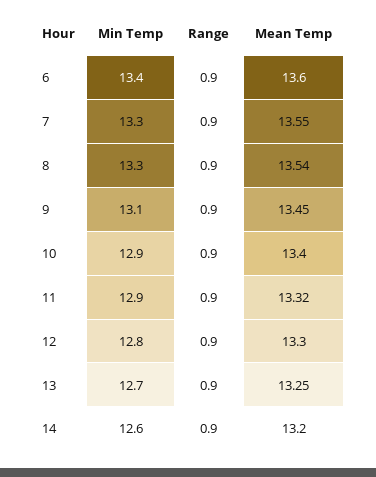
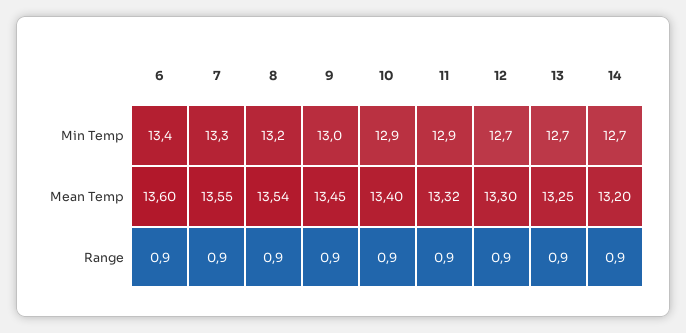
  {
    "Min Temp": {
      "6": 13.4,
      "7": 13.3,
-     "8": 13.3,
+     "8": 13.2,
-     "9": 13.1,
+     "9": 13,
      "10": 12.9,
      "11": 12.9,
-     "12": 12.8,
+     "12": 12.7,
      "13": 12.7,
-     "14": 12.6
+     "14": 12.7
    },
    "Range": {
      "6": 0.9,
      "7": 0.9,
      "8": 0.9,
      "9": 0.9,
      "10": 0.9,
      "11": 0.9,
      "12": 0.9,
      "13": 0.9,
      "14": 0.9
    },
    "Mean Temp": {
      "6": 13.6,
      "7": 13.55,
      "8": 13.54,
      "9": 13.45,
      "10": 13.4,
      "11": 13.32,
      "12": 13.3,
      "13": 13.25,
      "14": 13.2
    }
  }

